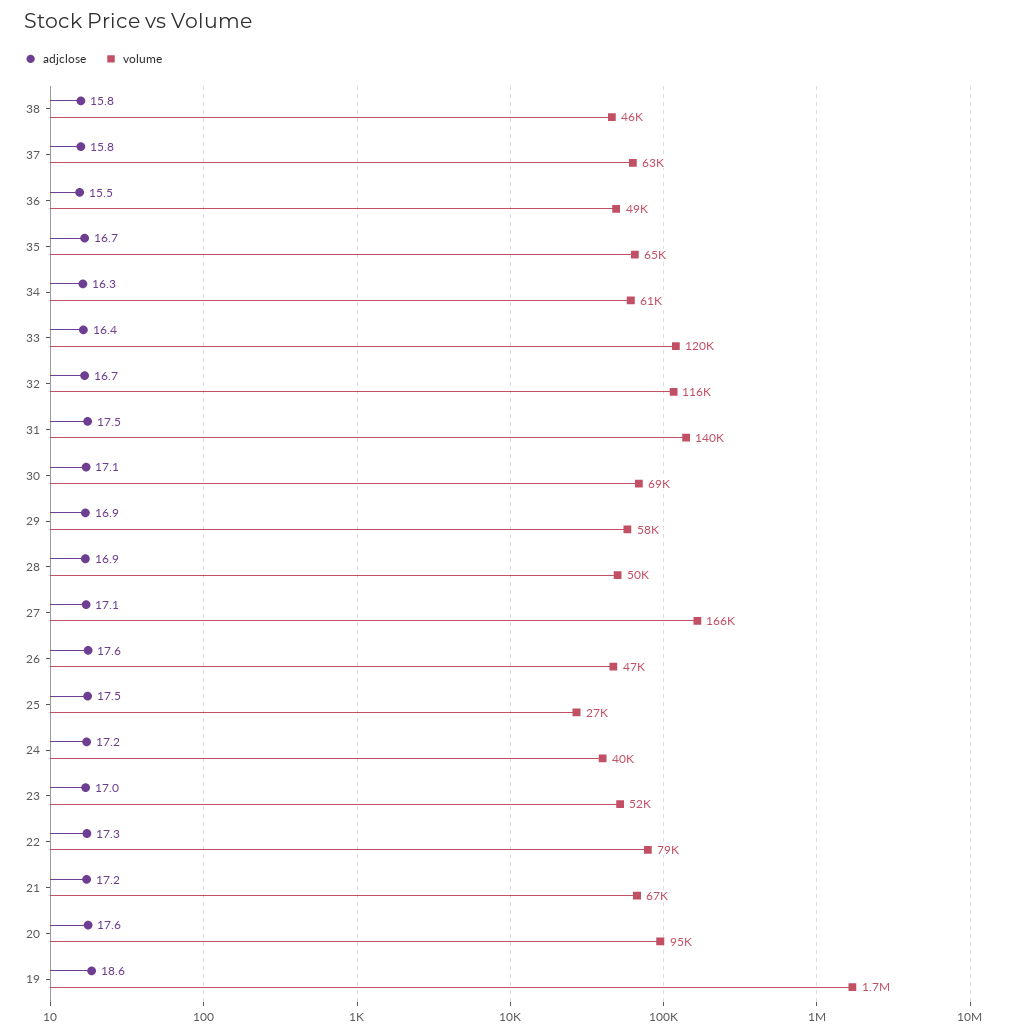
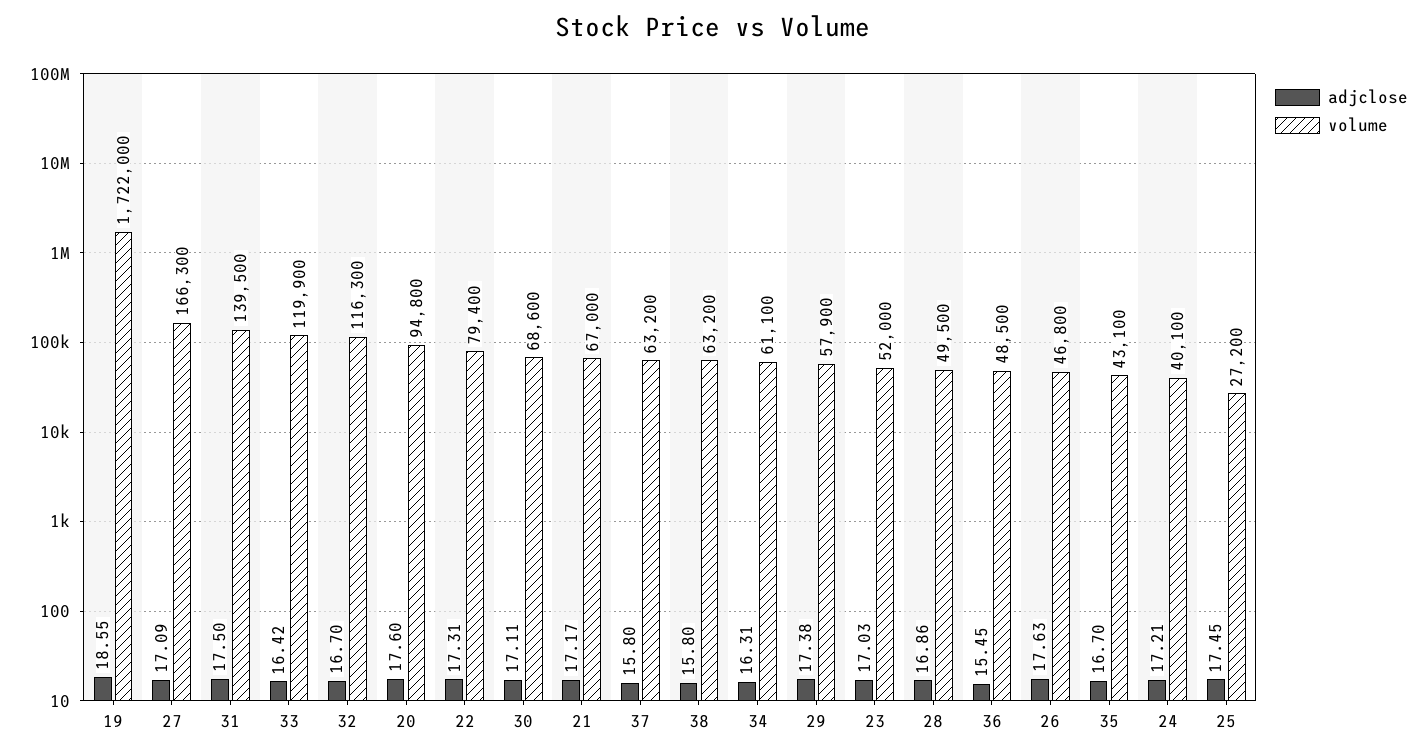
  {
    "adjclose": {
      "38": 15.8,
      "37": 15.8,
      "36": 15.45,
      "35": 16.7,
      "34": 16.31,
      "33": 16.42,
      "32": 16.7,
      "31": 17.5,
      "30": 17.11,
-     "29": 16.9,
+     "29": 17.38,
      "28": 16.86,
      "27": 17.09,
      "26": 17.63,
      "25": 17.45,
      "24": 17.21,
      "23": 17.03,
      "22": 17.31,
      "21": 17.17,
      "20": 17.6,
      "19": 18.55
    },
    "volume": {
-     "38": 46000,
+     "38": 63200,
      "37": 63200,
      "36": 48500,
-     "35": 65000,
+     "35": 43100,
      "34": 61100,
      "33": 119900,
      "32": 116300,
      "31": 139500,
      "30": 68600,
      "29": 57900,
      "28": 49500,
      "27": 166300,
      "26": 46800,
      "25": 27200,
      "24": 40100,
      "23": 52000,
      "22": 79400,
      "21": 67000,
      "20": 94800,
      "19": 1722000
    }
  }

